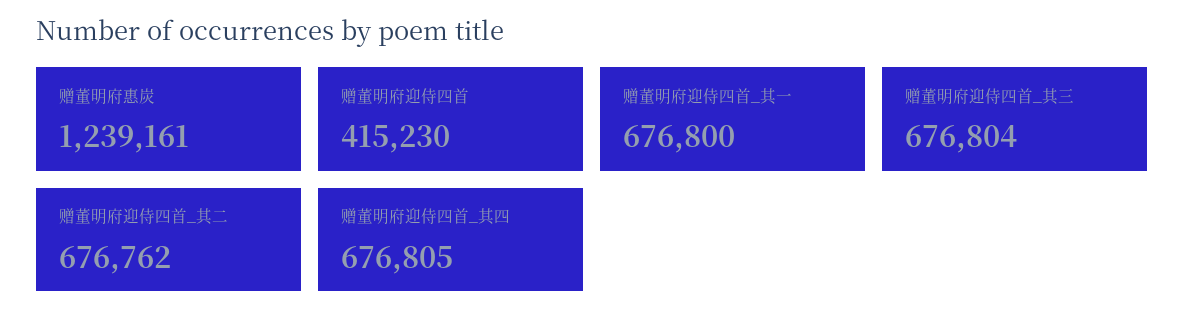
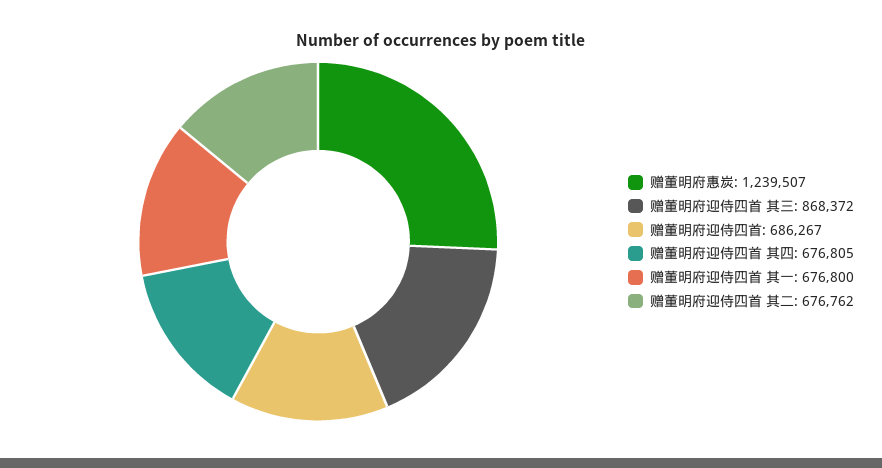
  {
-   "赠董明府惠炭": 1239161,
+   "赠董明府惠炭": 1239507,
-   "赠董明府迎侍四首": 415230,
+   "赠董明府迎侍四首": 686267,
    "赠董明府迎侍四首_其一": 676800,
-   "赠董明府迎侍四首_其三": 676804,
+   "赠董明府迎侍四首_其三": 868372,
    "赠董明府迎侍四首_其二": 676762,
    "赠董明府迎侍四首_其四": 676805
  }

